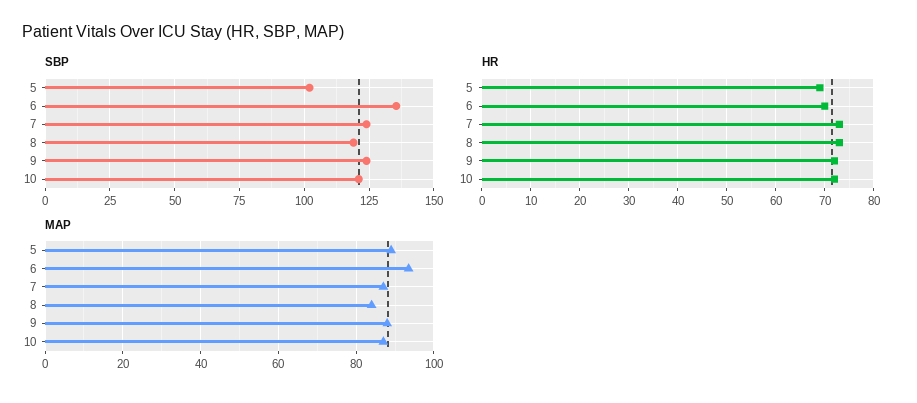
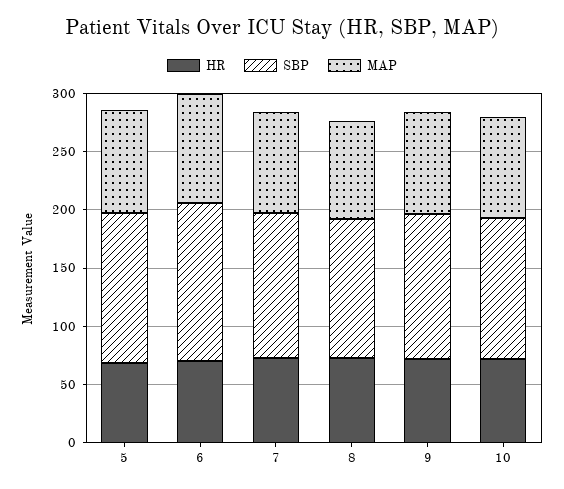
  {
    "SBP": {
-     "5": 102.5,
+     "5": 130,
      "6": 135,
      "7": 125,
      "8": 120,
      "9": 125,
      "10": 120
    },
    "HR": {
      "5": 70,
      "6": 70,
      "7": 75,
      "8": 75,
      "9": 70,
      "10": 70
    },
    "MAP": {
      "5": 90,
      "6": 94,
      "7": 88,
      "8": 84,
      "9": 88,
      "10": 88
    }
  }

